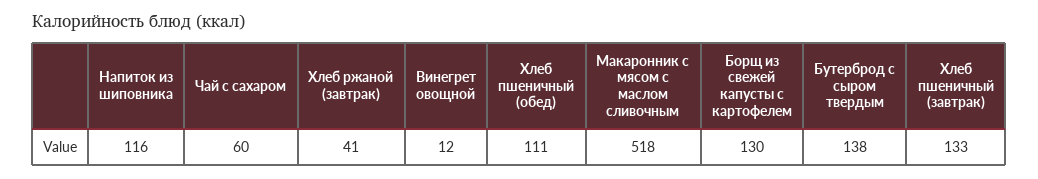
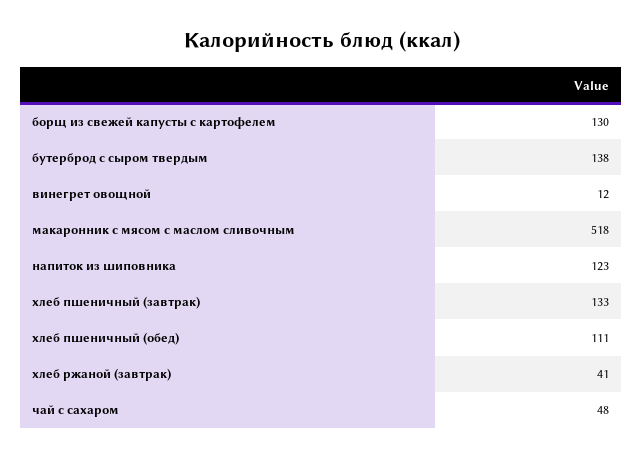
  {
-   "Напиток из шиповника": 116,
+   "Напиток из шиповника": 123,
-   "Чай с сахаром": 60,
+   "Чай с сахаром": 48,
    "Хлеб ржаной (завтрак)": 41,
    "Винегрет овощной": 12,
    "Хлеб пшеничный (обед)": 111,
    "Макаронник с мясом с маслом сливочным": 518,
    "Борщ из свежей капусты с картофелем": 130,
    "Бутерброд с сыром твердым": 138,
    "Хлеб пшеничный (завтрак)": 133
  }

